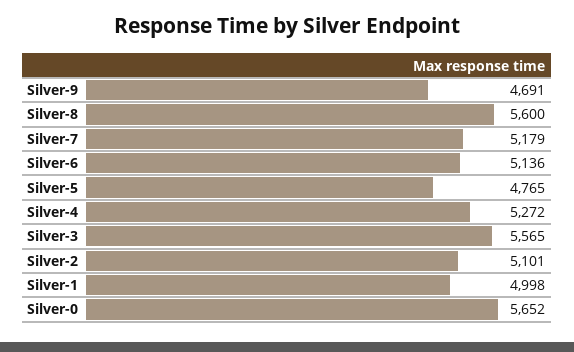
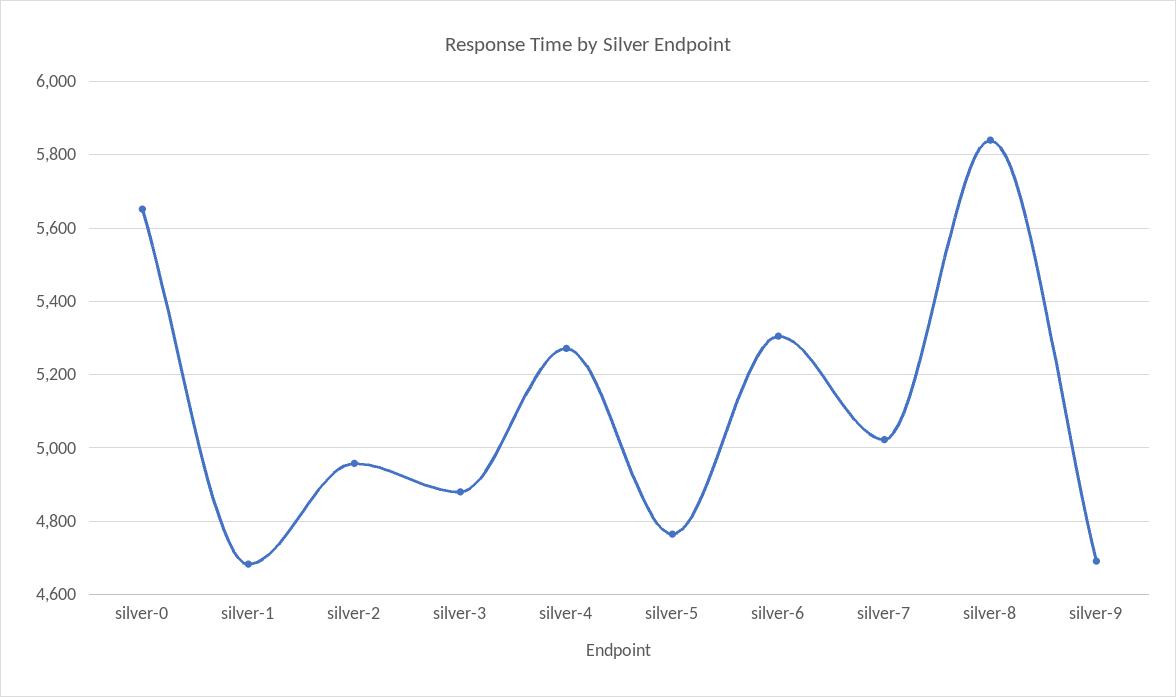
  {
    "Silver-9": 4691,
-   "Silver-8": 5600,
+   "Silver-8": 5840,
-   "Silver-7": 5179,
+   "Silver-7": 5020,
-   "Silver-6": 5136,
+   "Silver-6": 5300,
    "Silver-5": 4765,
    "Silver-4": 5272,
-   "Silver-3": 5565,
+   "Silver-3": 4880,
-   "Silver-2": 5101,
+   "Silver-2": 4960,
-   "Silver-1": 4998,
+   "Silver-1": 4680,
    "Silver-0": 5652
  }

